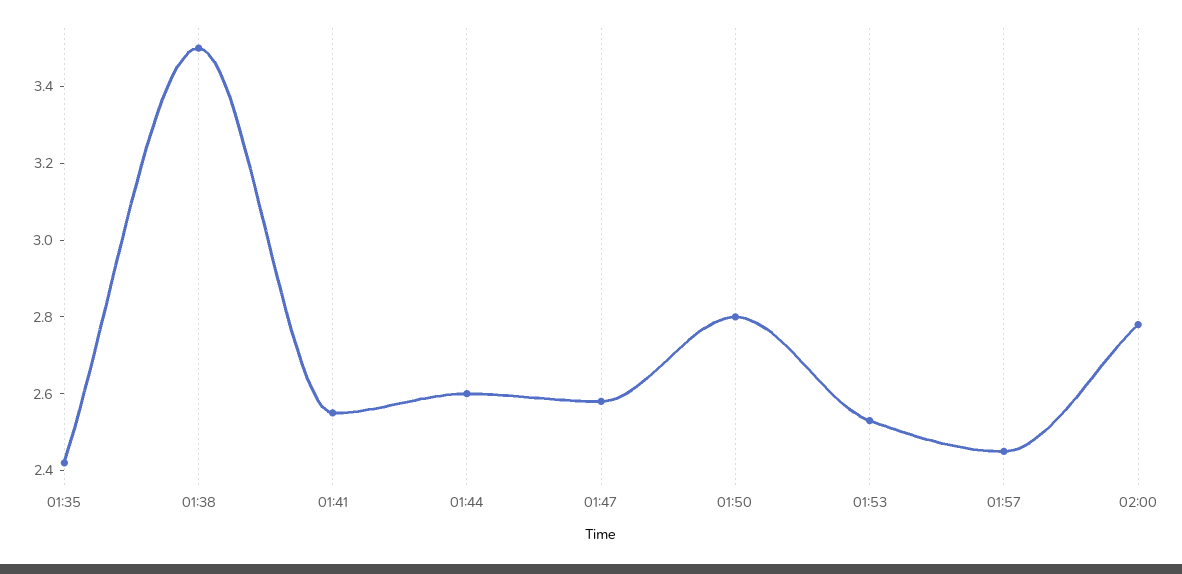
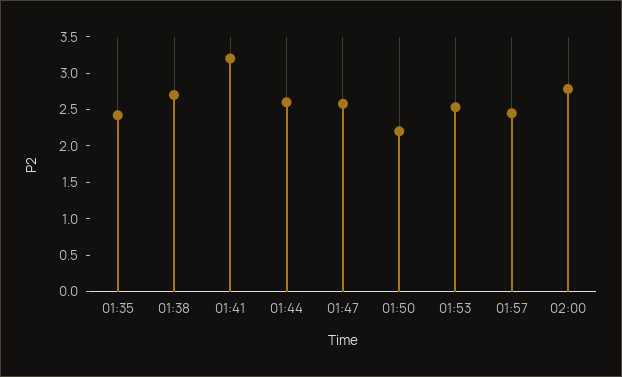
  {
    "01:35": 2.4,
-   "01:38": 3.5,
+   "01:38": 2.75,
-   "01:41": 2.55,
+   "01:41": 3.25,
    "01:44": 2.6,
    "01:47": 2.6,
-   "01:50": 2.8,
+   "01:50": 2.25,
    "01:53": 2.55,
    "01:57": 2.45,
    "02:00": 2.8
  }

